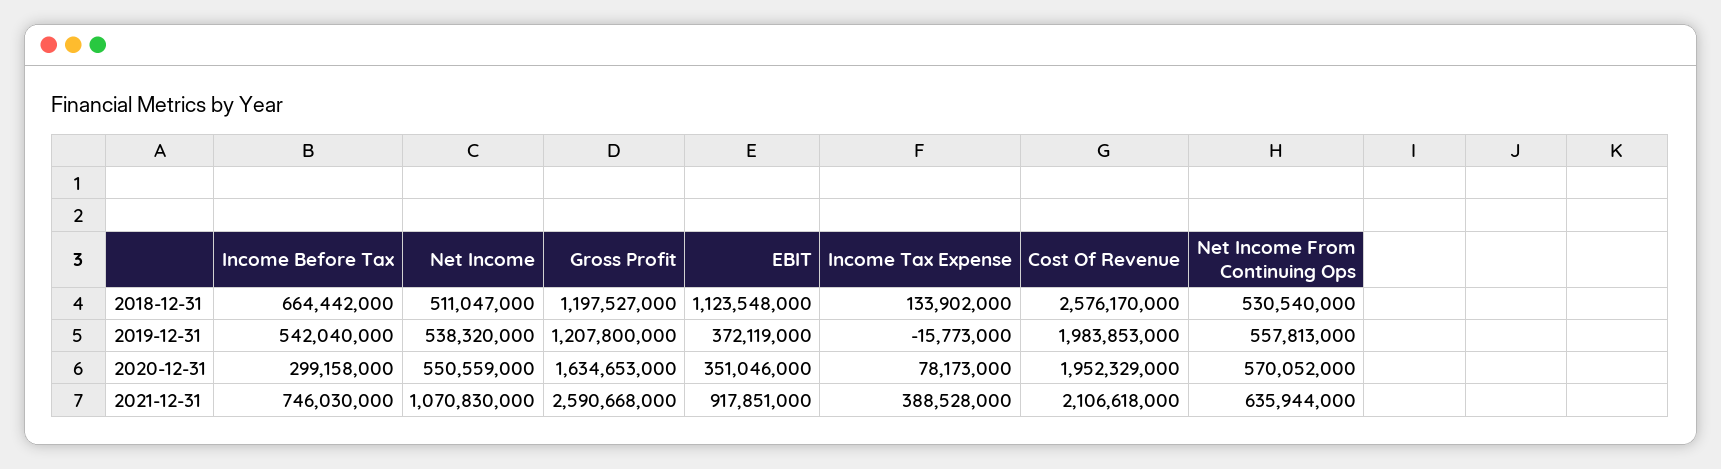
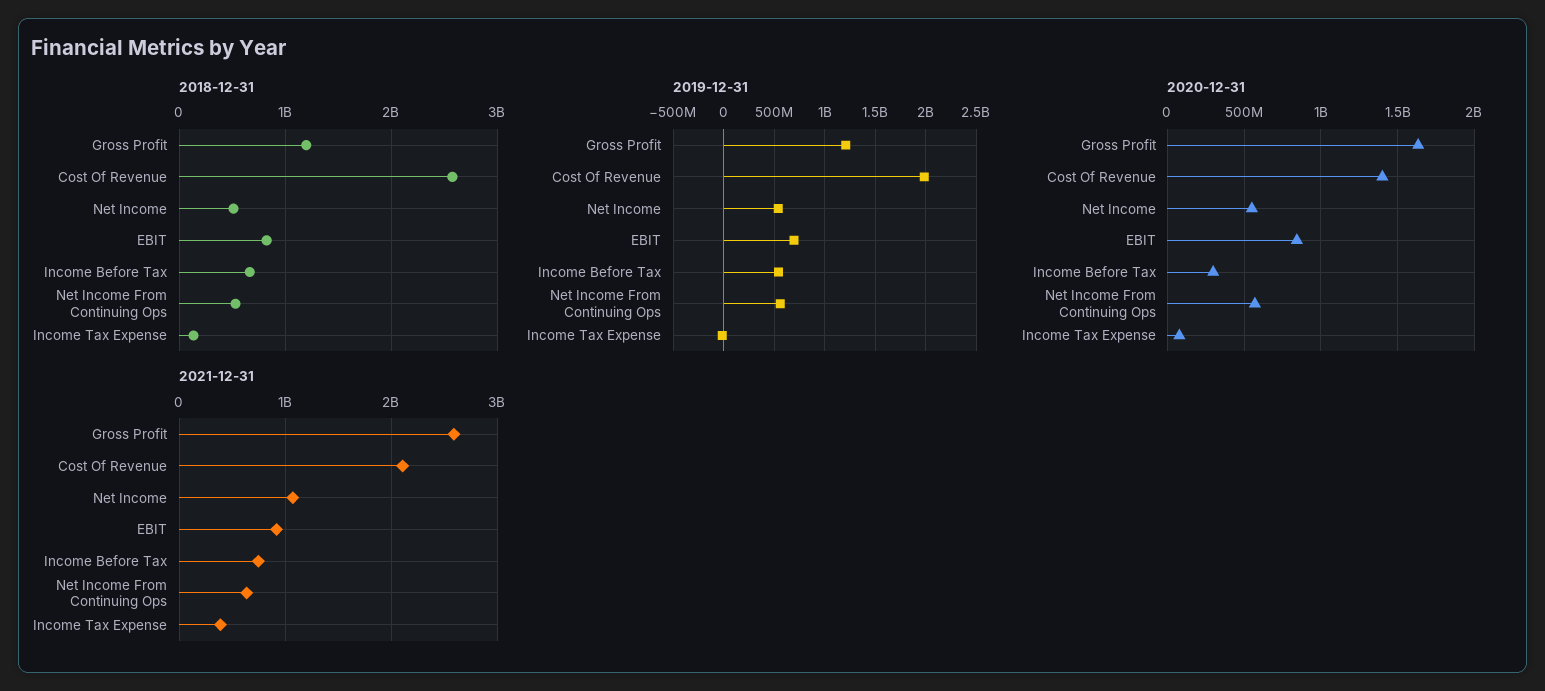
  {
    "2018-12-31": {
      "Income Before Tax": 664442000,
      "Net Income": 511047000,
      "Gross Profit": 1197527000,
-     "EBIT": 1123548000,
+     "EBIT": 800000000,
      "Income Tax Expense": 133902000,
      "Cost Of Revenue": 2576170000,
      "Net Income From Continuing Ops": 530540000
    },
    "2019-12-31": {
      "Income Before Tax": 542040000,
      "Net Income": 538320000,
      "Gross Profit": 1207800000,
-     "EBIT": 372119000,
+     "EBIT": 700000000,
      "Income Tax Expense": -15773000,
      "Cost Of Revenue": 1983853000,
      "Net Income From Continuing Ops": 557813000
    },
    "2020-12-31": {
      "Income Before Tax": 299158000,
      "Net Income": 550559000,
      "Gross Profit": 1634653000,
-     "EBIT": 351046000,
+     "EBIT": 850000000,
      "Income Tax Expense": 78173000,
-     "Cost Of Revenue": 1952329000,
+     "Cost Of Revenue": 1400000000,
      "Net Income From Continuing Ops": 570052000
    },
    "2021-12-31": {
      "Income Before Tax": 746030000,
      "Net Income": 1070830000,
      "Gross Profit": 2590668000,
      "EBIT": 917851000,
      "Income Tax Expense": 388528000,
      "Cost Of Revenue": 2106618000,
      "Net Income From Continuing Ops": 635944000
    }
  }

